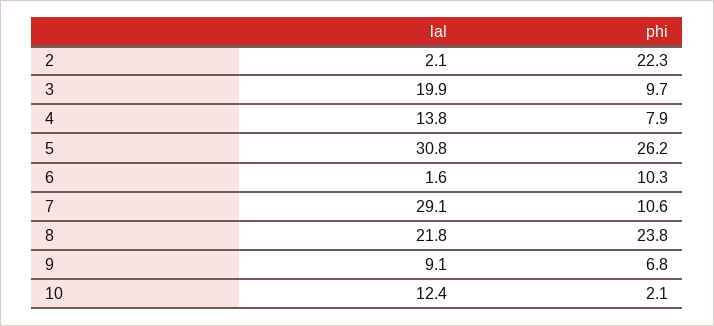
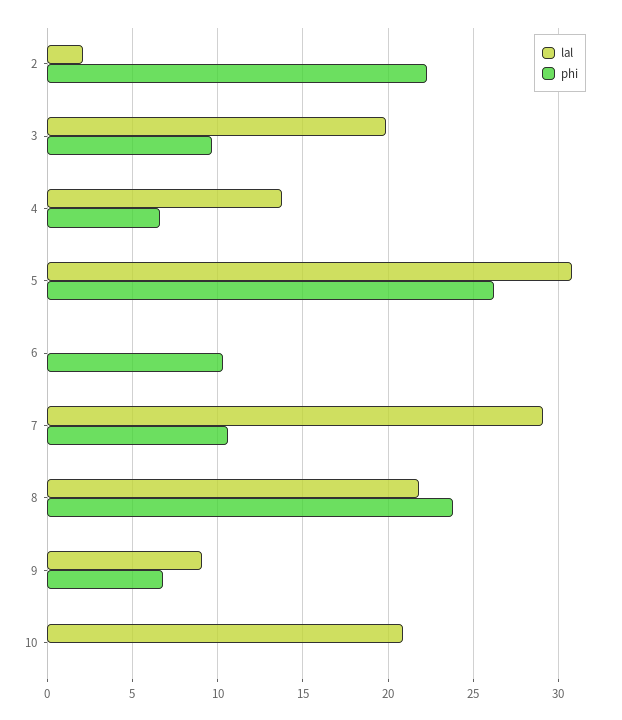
  {
    "lal": {
      "2": 2.1,
      "3": 19.9,
      "4": 13.8,
      "5": 30.8,
-     "6": 1.6,
+     "6": 0,
      "7": 29.1,
      "8": 21.8,
      "9": 9.1,
-     "10": 12.4
+     "10": 21
    },
    "phi": {
      "2": 22.3,
      "3": 9.7,
-     "4": 7.9,
+     "4": 6.5,
      "5": 26.2,
      "6": 10.3,
      "7": 10.6,
      "8": 23.8,
      "9": 6.8,
-     "10": 2.1
+     "10": 0
    }
  }

